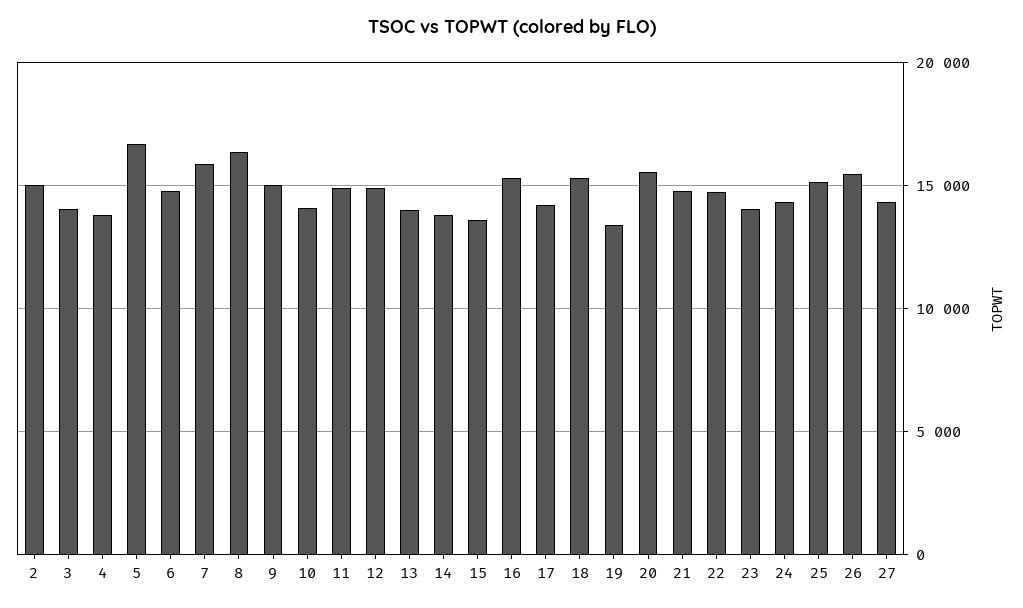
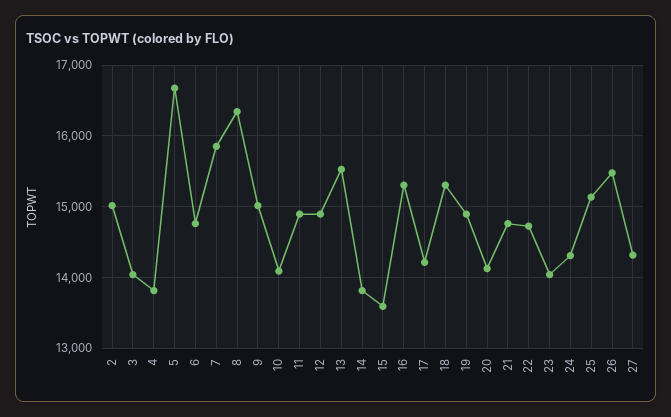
  {
    "2": 15000,
    "3": 14000,
    "4": 13800,
    "5": 16700,
    "6": 14800,
    "7": 15900,
    "8": 16300,
    "9": 15000,
    "10": 14100,
    "11": 14900,
    "12": 14900,
-   "13": 14000,
+   "13": 15500,
    "14": 13800,
    "15": 13600,
    "16": 15300,
    "17": 14200,
    "18": 15300,
-   "19": 13500,
+   "19": 14900,
-   "20": 15500,
+   "20": 14100,
    "21": 14800,
    "22": 14700,
    "23": 14000,
    "24": 14300,
    "25": 15100,
    "26": 15500,
    "27": 14300
  }

